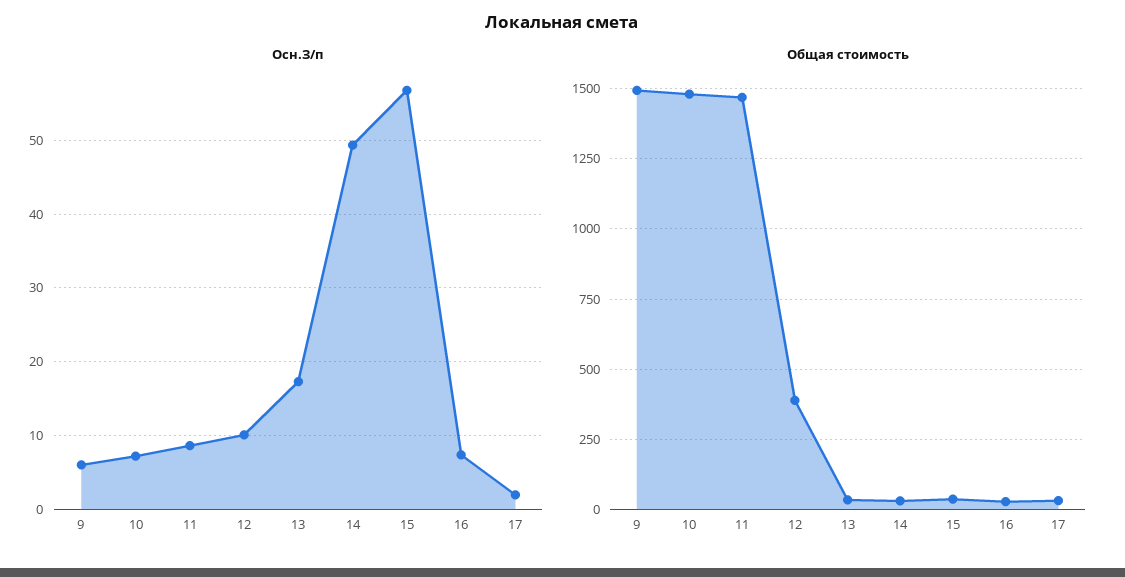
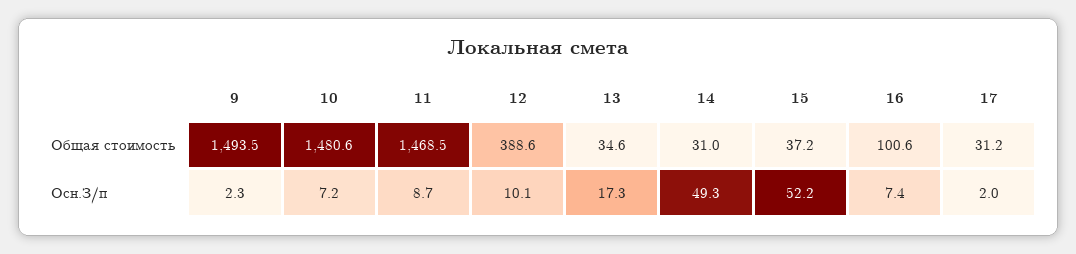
  {
    "Осн.З/п": {
-     "9": 6,
+     "9": 2.3,
      "10": 7.2,
      "11": 8.7,
      "12": 10.1,
      "13": 17.3,
      "14": 49.3,
-     "15": 57,
+     "15": 52.2,
      "16": 7.4,
      "17": 2
    },
    "Общая стоимость": {
      "9": 1493.5,
      "10": 1480.6,
      "11": 1468.5,
      "12": 388.6,
      "13": 34.6,
      "14": 31,
      "15": 37.2,
-     "16": 25,
+     "16": 100.6,
      "17": 31.2
    }
  }

